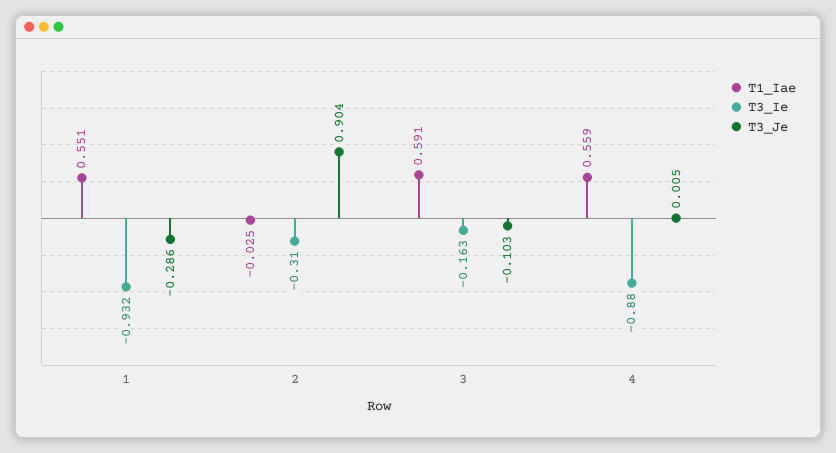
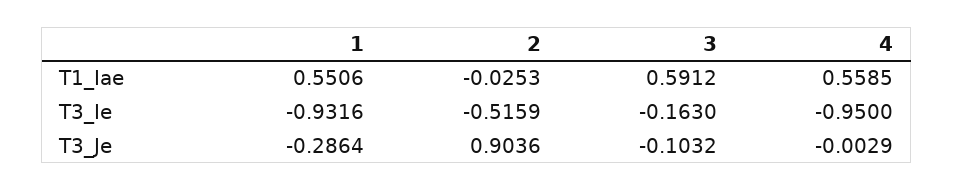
  {
    "T1_Iae": {
      "1": 0.5506,
      "2": -0.0253,
      "3": 0.5912,
      "4": 0.5585
    },
    "T3_Ie": {
      "1": -0.9316,
-     "2": -0.31,
+     "2": -0.5159,
      "3": -0.163,
-     "4": -0.88
+     "4": -0.95
    },
    "T3_Je": {
      "1": -0.2864,
      "2": 0.9036,
      "3": -0.1032,
-     "4": 0.005
+     "4": -0.0029
    }
  }

